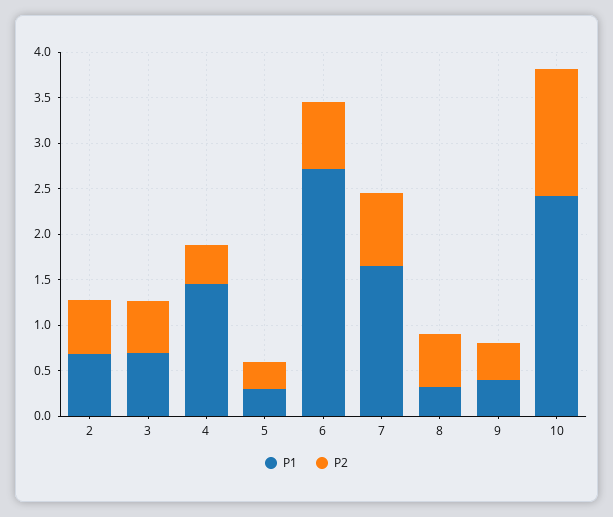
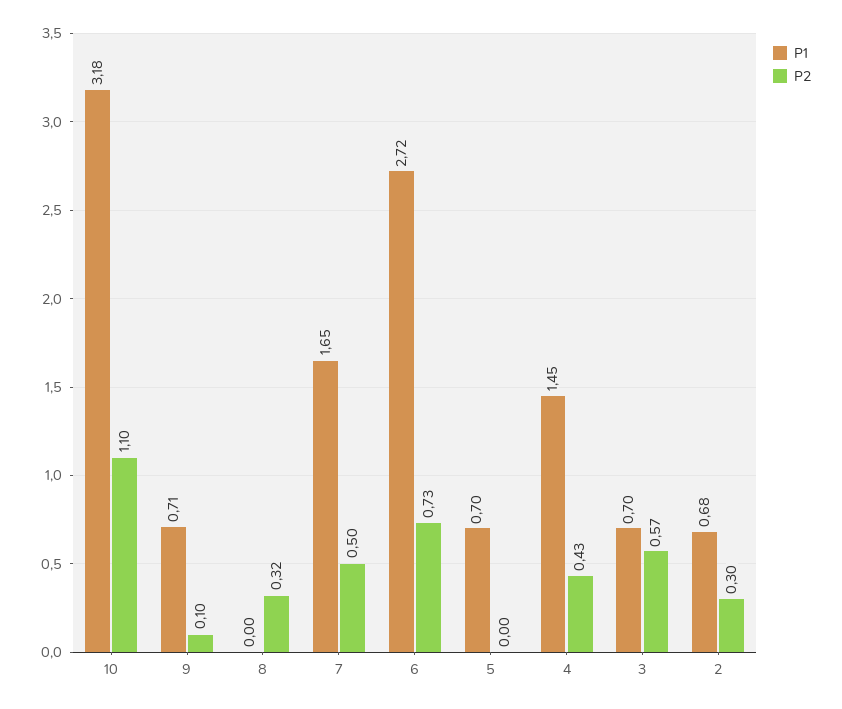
  {
    "P1": {
      "2": 0.68,
      "3": 0.7,
      "4": 1.45,
-     "5": 0.3,
+     "5": 0.7,
      "6": 2.72,
      "7": 1.65,
-     "8": 0.3,
+     "8": 0,
-     "9": 0.4,
+     "9": 0.71,
-     "10": 2.4
+     "10": 3.18
    },
    "P2": {
-     "2": 0.6,
+     "2": 0.3,
      "3": 0.57,
      "4": 0.43,
-     "5": 0.3,
+     "5": 0,
      "6": 0.73,
-     "7": 0.8,
+     "7": 0.5,
-     "8": 0.6,
+     "8": 0.32,
-     "9": 0.4,
+     "9": 0.1,
-     "10": 1.4
+     "10": 1.1
    }
  }

